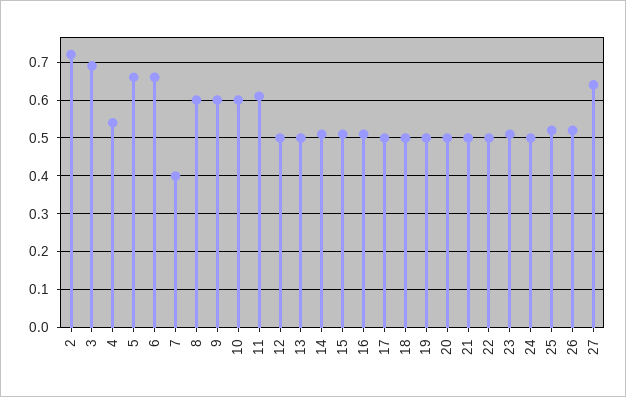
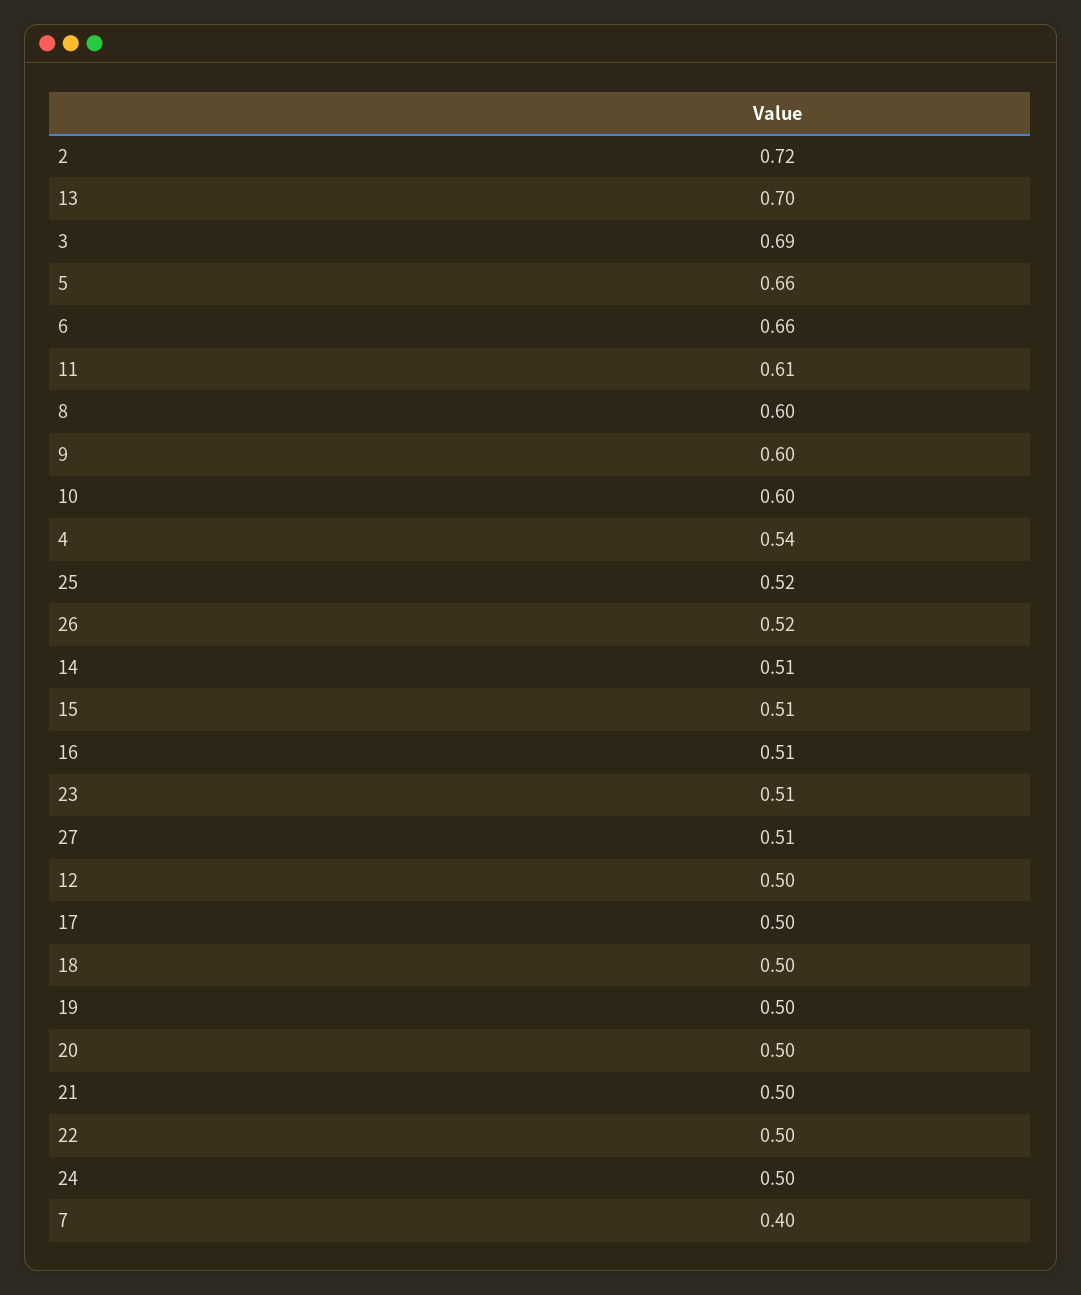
  {
    "2": 0.72,
    "3": 0.69,
    "4": 0.54,
    "5": 0.66,
    "6": 0.66,
    "7": 0.4,
    "8": 0.6,
    "9": 0.6,
    "10": 0.6,
    "11": 0.61,
    "12": 0.5,
-   "13": 0.5,
+   "13": 0.7,
    "14": 0.51,
    "15": 0.51,
    "16": 0.51,
    "17": 0.5,
    "18": 0.5,
    "19": 0.5,
    "20": 0.5,
    "21": 0.5,
    "22": 0.5,
    "23": 0.51,
    "24": 0.5,
    "25": 0.52,
    "26": 0.52,
-   "27": 0.65
+   "27": 0.51
  }

